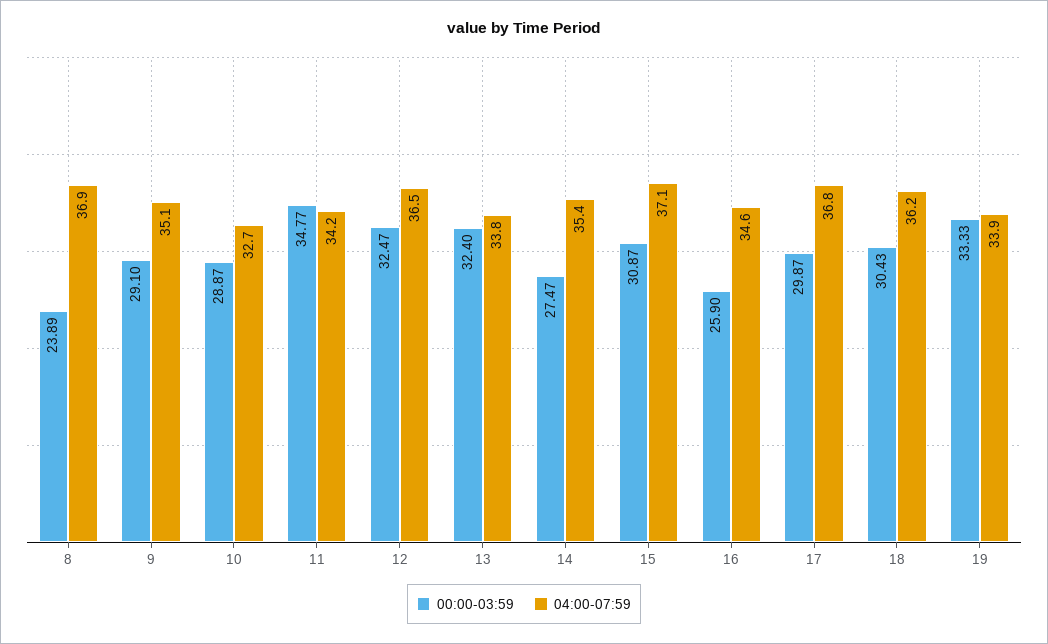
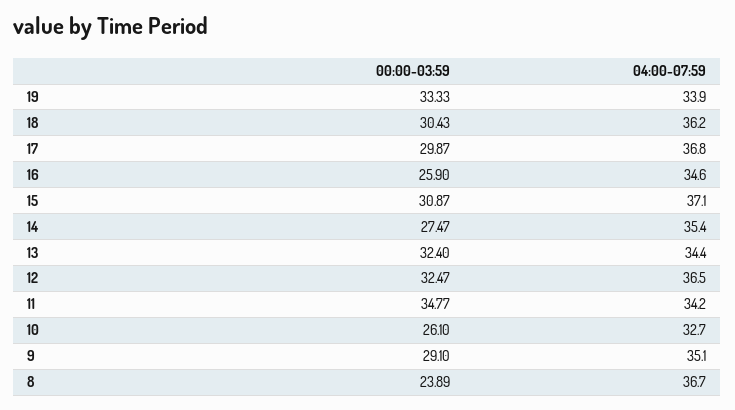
  {
    "00:00-03:59": {
      "8": 23.89,
      "9": 29.1,
-     "10": 28.87,
+     "10": 26.1,
      "11": 34.77,
      "12": 32.47,
      "13": 32.4,
      "14": 27.47,
      "15": 30.87,
      "16": 25.9,
      "17": 29.87,
      "18": 30.43,
      "19": 33.33
    },
    "04:00-07:59": {
-     "8": 36.9,
+     "8": 36.7,
      "9": 35.1,
      "10": 32.7,
      "11": 34.2,
      "12": 36.5,
-     "13": 33.8,
+     "13": 34.4,
      "14": 35.4,
      "15": 37.1,
      "16": 34.6,
      "17": 36.8,
      "18": 36.2,
      "19": 33.9
    }
  }

